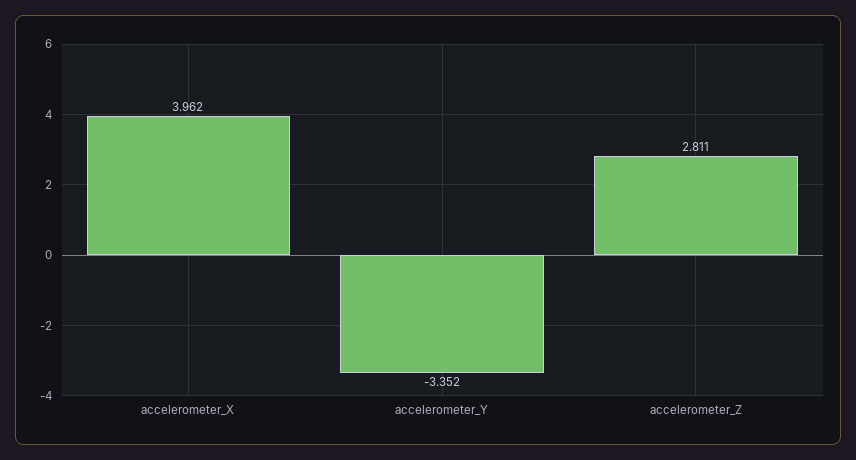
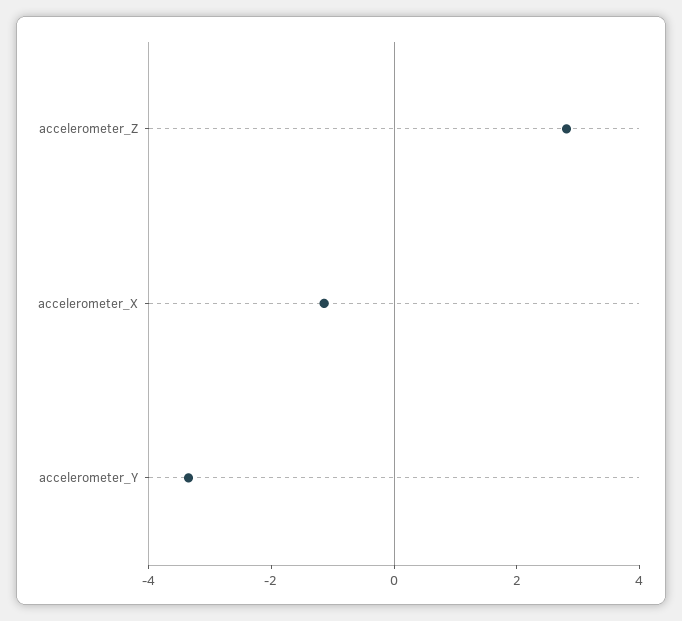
  {
-   "accelerometer_X": 3.962,
+   "accelerometer_X": -1,
    "accelerometer_Y": -3.352,
    "accelerometer_Z": 2.811
  }

